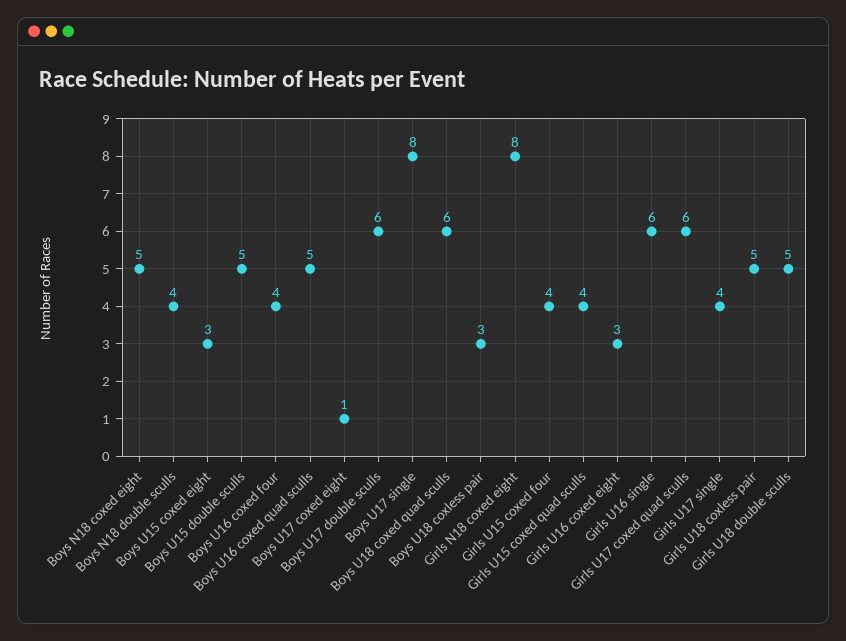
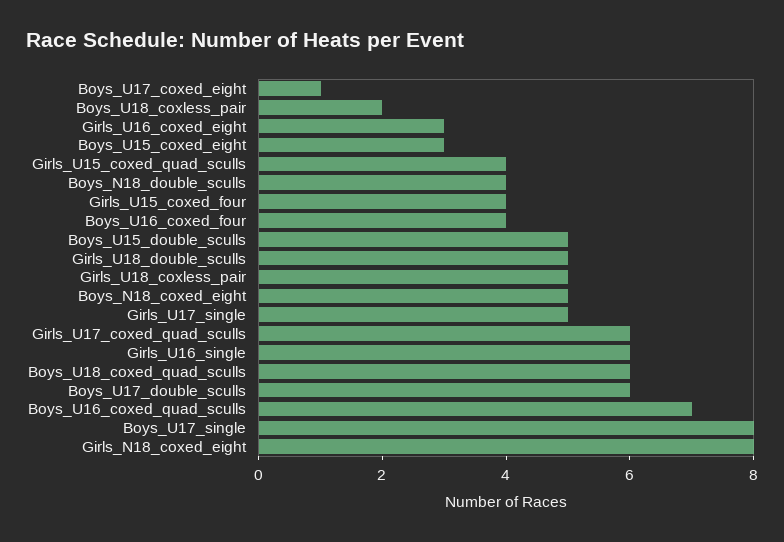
  {
    "Boys N18 coxed eight": 5,
    "Boys N18 double sculls": 4,
    "Boys U15 coxed eight": 3,
    "Boys U15 double sculls": 5,
    "Boys U16 coxed four": 4,
-   "Boys U16 coxed quad sculls": 5,
+   "Boys U16 coxed quad sculls": 7,
    "Boys U17 coxed eight": 1,
    "Boys U17 double sculls": 6,
    "Boys U17 single": 8,
    "Boys U18 coxed quad sculls": 6,
-   "Boys U18 coxless pair": 3,
+   "Boys U18 coxless pair": 2,
    "Girls N18 coxed eight": 8,
    "Girls U15 coxed four": 4,
    "Girls U15 coxed quad sculls": 4,
    "Girls U16 coxed eight": 3,
    "Girls U16 single": 6,
    "Girls U17 coxed quad sculls": 6,
-   "Girls U17 single": 4,
+   "Girls U17 single": 5,
    "Girls U18 coxless pair": 5,
    "Girls U18 double sculls": 5
  }

